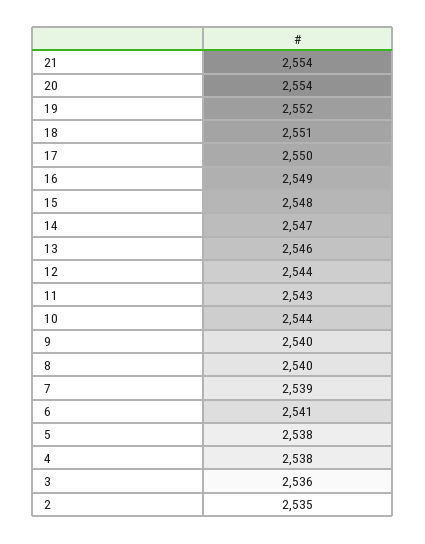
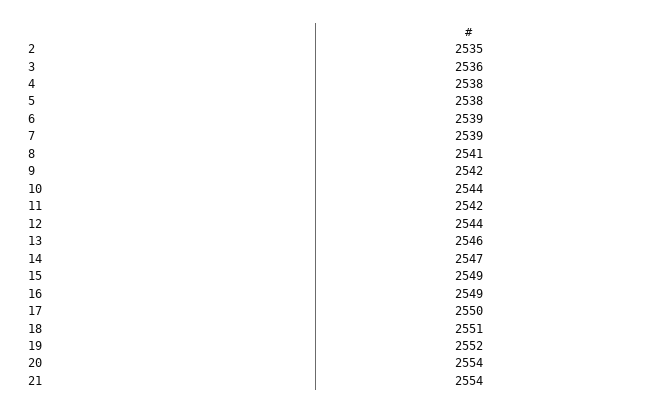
  {
    "21": 2554,
    "20": 2554,
    "19": 2552,
    "18": 2551,
    "17": 2550,
    "16": 2549,
-   "15": 2548,
+   "15": 2549,
    "14": 2547,
    "13": 2546,
    "12": 2544,
-   "11": 2543,
+   "11": 2542,
    "10": 2544,
-   "9": 2540,
+   "9": 2542,
-   "8": 2540,
+   "8": 2541,
    "7": 2539,
-   "6": 2541,
+   "6": 2539,
    "5": 2538,
    "4": 2538,
    "3": 2536,
    "2": 2535
  }

